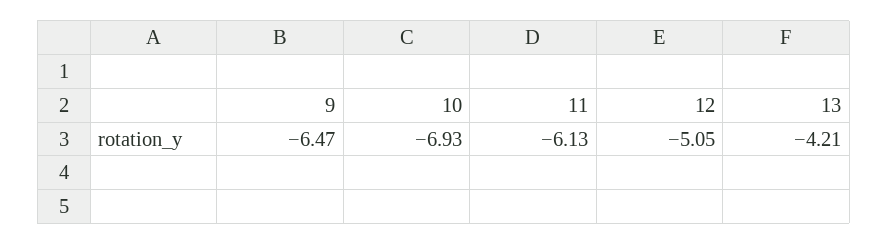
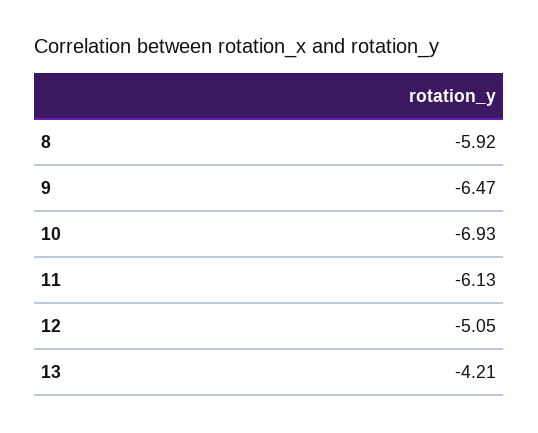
  {
    "9": -6.47,
    "10": -6.93,
    "11": -6.13,
    "12": -5.05,
-   "13": -4.21
+   "13": -4.21,
+   "8": -5.92
  }

